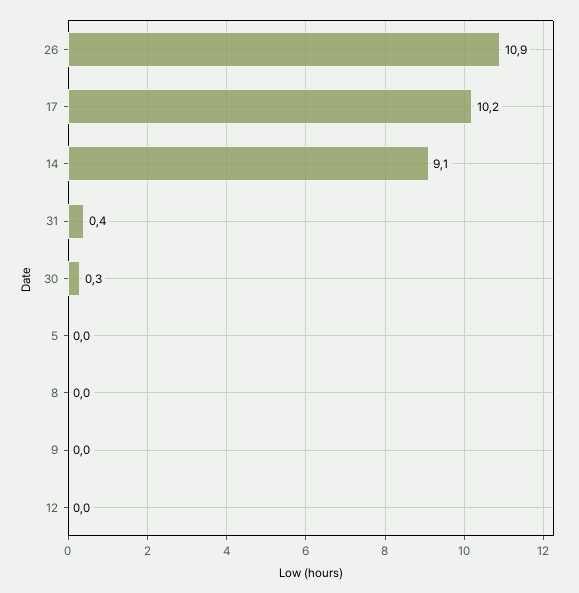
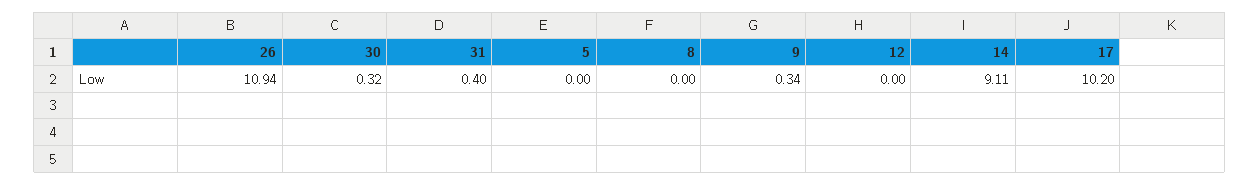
  {
    "26": 10.94,
    "17": 10.2,
    "14": 9.11,
    "31": 0.4,
    "30": 0.32,
    "5": 0,
    "8": 0,
-   "9": 0,
+   "9": 0.34,
    "12": 0
  }

